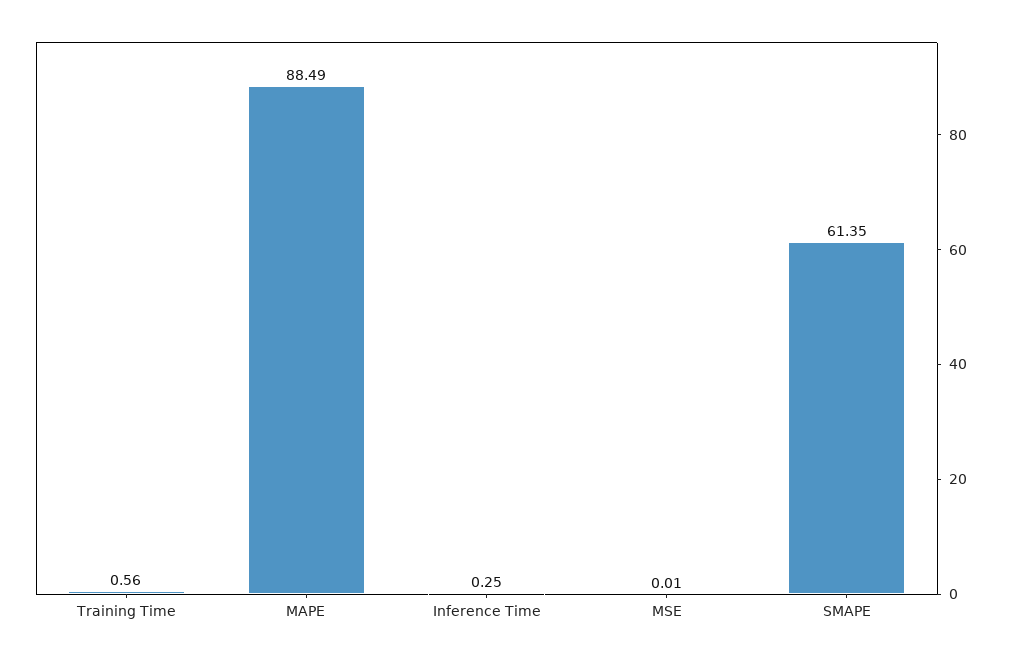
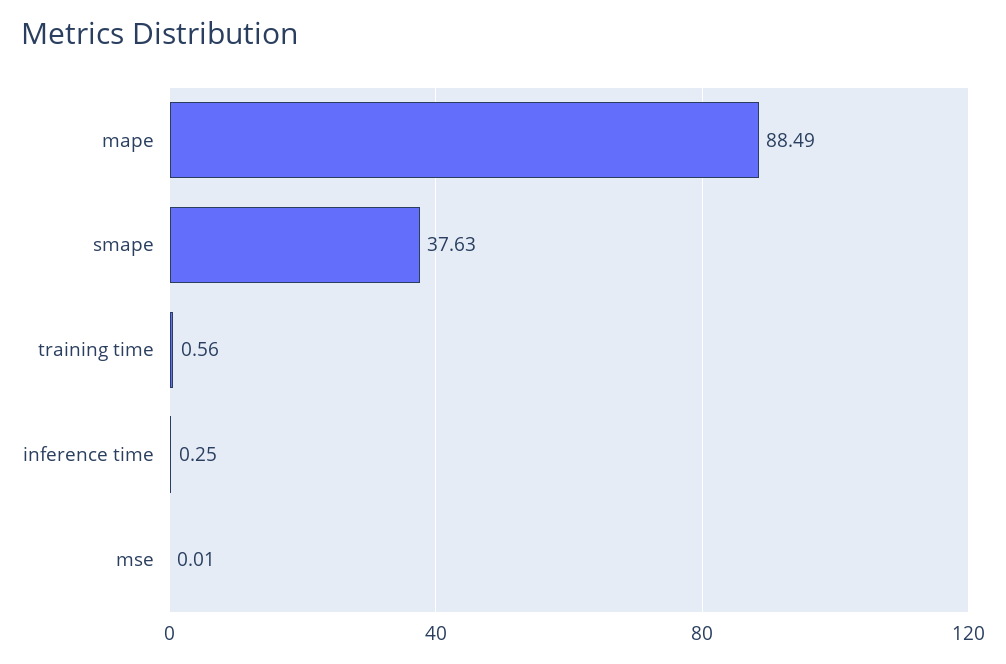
  {
    "Training Time": 0.56,
    "MAPE": 88.49,
    "Inference Time": 0.25,
    "MSE": 0.01,
-   "SMAPE": 61.35
+   "SMAPE": 37.63
  }

